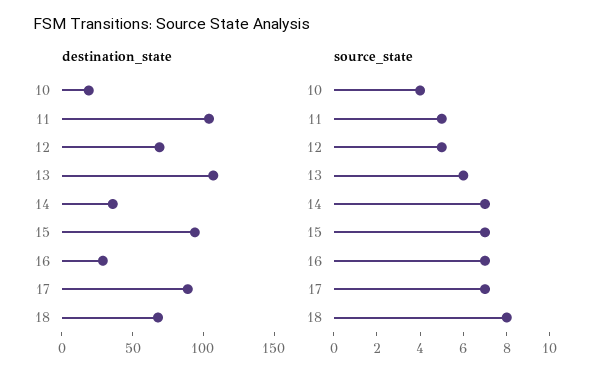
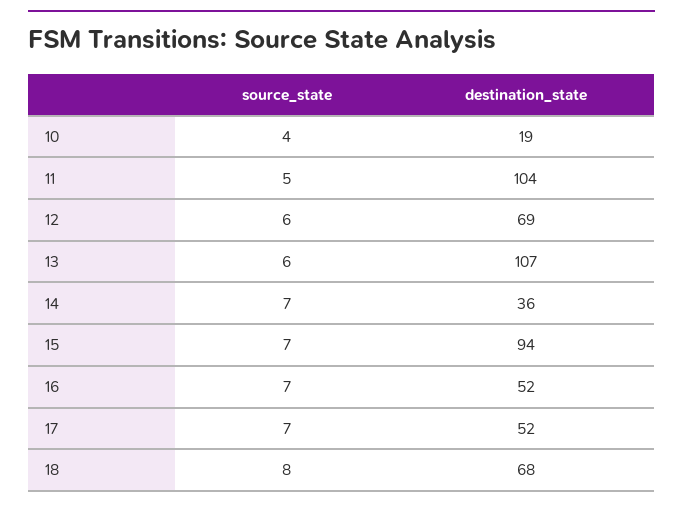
  {
    "destination_state": {
      "10": 19,
      "11": 104,
      "12": 69,
      "13": 107,
      "14": 36,
      "15": 94,
-     "16": 30,
+     "16": 52,
-     "17": 90,
+     "17": 52,
      "18": 68
    },
    "source_state": {
      "10": 4,
      "11": 5,
-     "12": 5,
+     "12": 6,
      "13": 6,
      "14": 7,
      "15": 7,
      "16": 7,
      "17": 7,
      "18": 8
    }
  }

